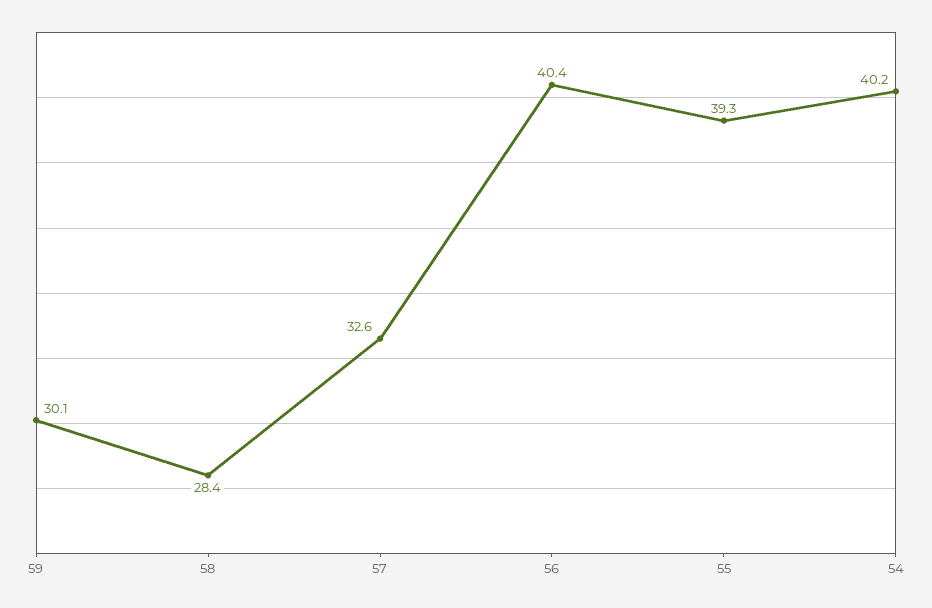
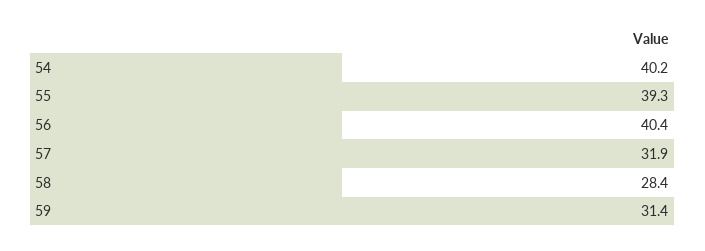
  {
-   "59": 30.1,
+   "59": 31.4,
    "58": 28.4,
-   "57": 32.6,
+   "57": 31.9,
    "56": 40.4,
    "55": 39.3,
    "54": 40.2
  }

